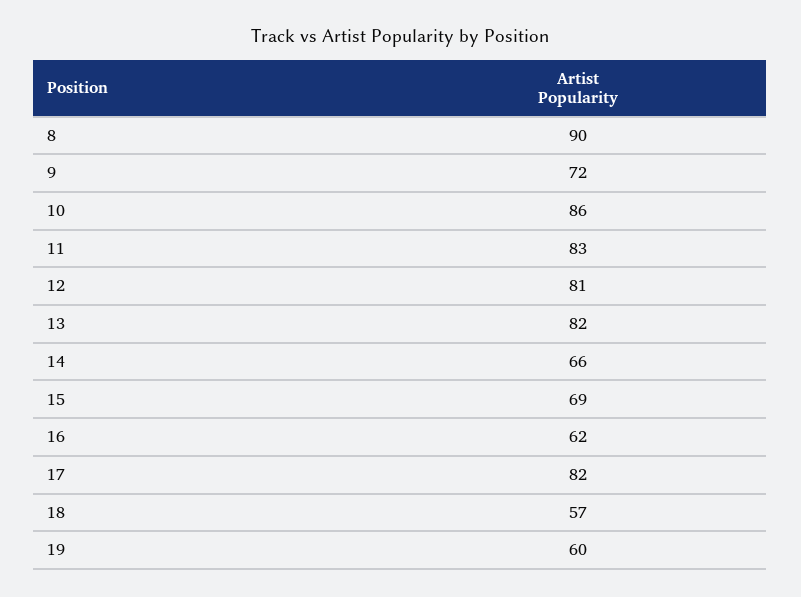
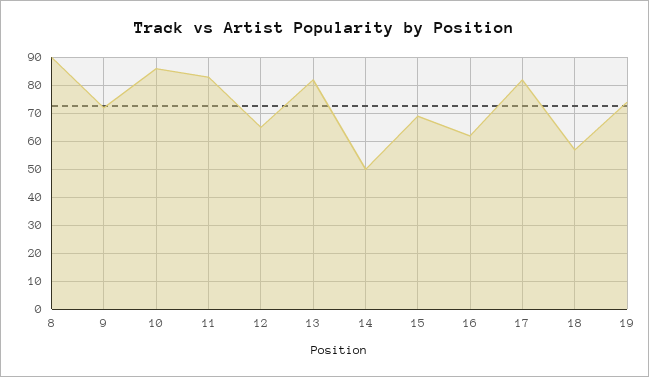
  {
    "8": 90,
    "9": 72,
    "10": 86,
    "11": 83,
-   "12": 81,
+   "12": 65,
    "13": 82,
-   "14": 66,
+   "14": 50,
    "15": 69,
    "16": 62,
    "17": 82,
    "18": 57,
-   "19": 60
+   "19": 75
  }

